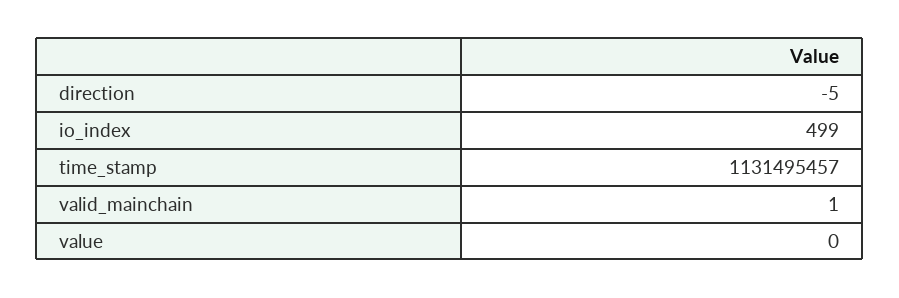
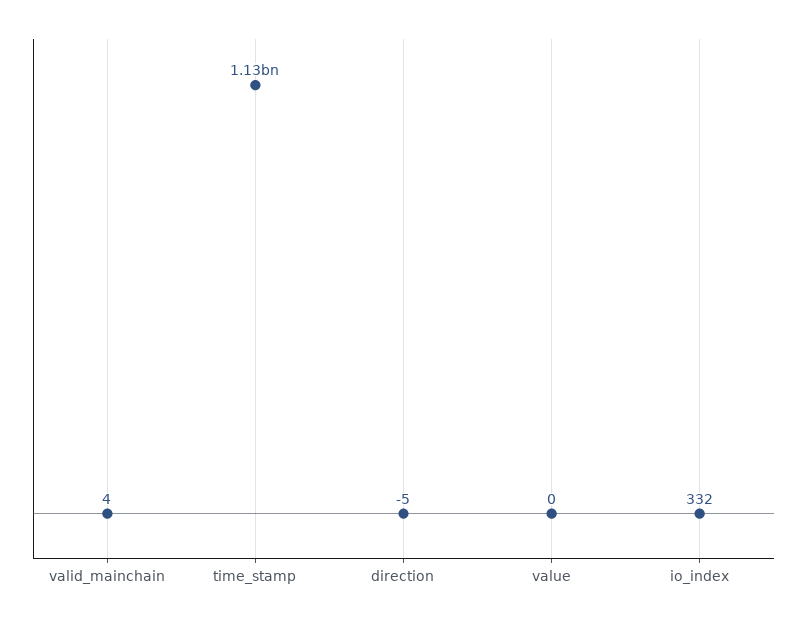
  {
    "direction": -5,
-   "io_index": 499,
+   "io_index": 332,
    "time_stamp": 1131495457,
-   "valid_mainchain": 1,
+   "valid_mainchain": 4,
    "value": 0
  }

